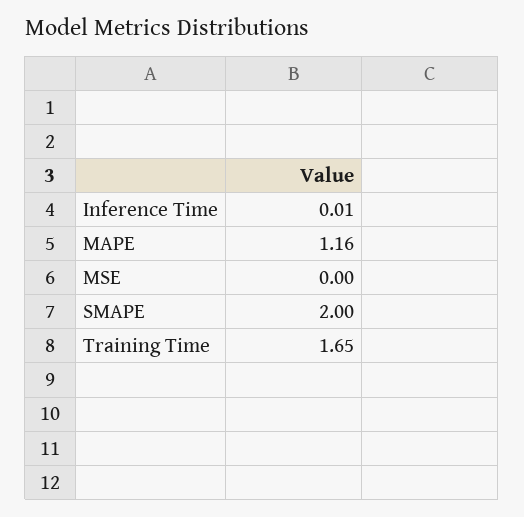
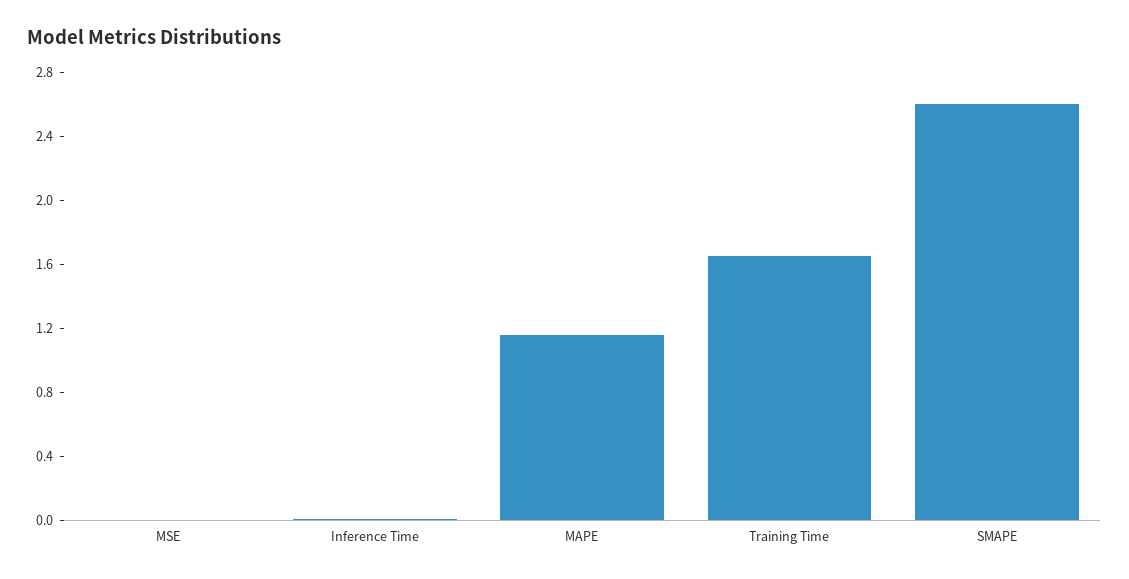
  {
    "Inference Time": 0.01,
    "MAPE": 1.16,
    "MSE": 0,
-   "SMAPE": 2,
+   "SMAPE": 2.6,
    "Training Time": 1.65
  }

